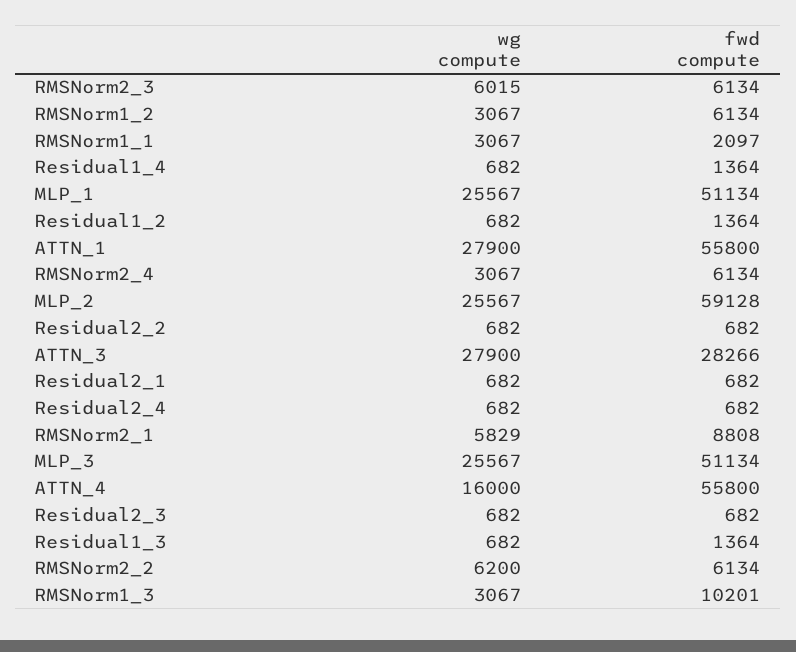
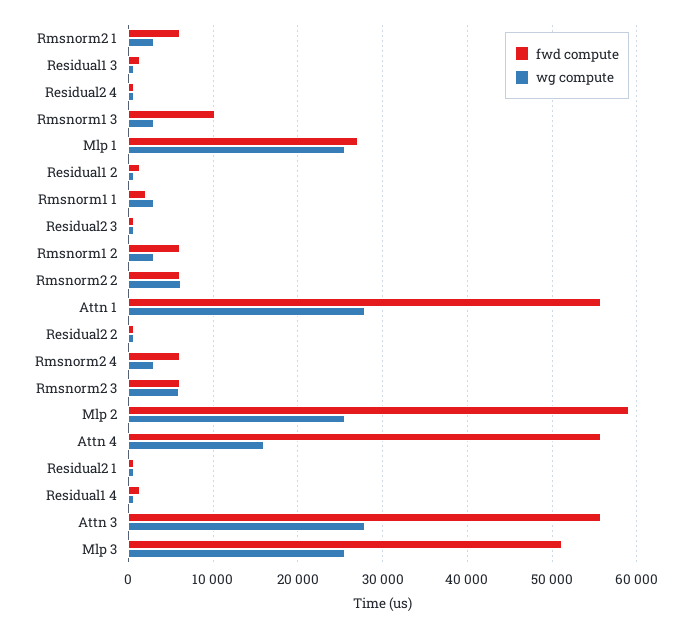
  {
    "wg compute": {
      "RMSNorm2_3": 6015,
      "RMSNorm1_2": 3067,
      "RMSNorm1_1": 3067,
      "Residual1_4": 682,
      "MLP_1": 25567,
      "Residual1_2": 682,
      "ATTN_1": 27900,
      "RMSNorm2_4": 3067,
      "MLP_2": 25567,
      "Residual2_2": 682,
      "ATTN_3": 27900,
      "Residual2_1": 682,
      "Residual2_4": 682,
-     "RMSNorm2_1": 5829,
+     "RMSNorm2_1": 3000,
      "MLP_3": 25567,
      "ATTN_4": 16000,
      "Residual2_3": 682,
      "Residual1_3": 682,
      "RMSNorm2_2": 6200,
      "RMSNorm1_3": 3067
    },
    "fwd compute": {
      "RMSNorm2_3": 6134,
      "RMSNorm1_2": 6134,
      "RMSNorm1_1": 2097,
      "Residual1_4": 1364,
-     "MLP_1": 51134,
+     "MLP_1": 27000,
      "Residual1_2": 1364,
      "ATTN_1": 55800,
      "RMSNorm2_4": 6134,
      "MLP_2": 59128,
      "Residual2_2": 682,
-     "ATTN_3": 28266,
+     "ATTN_3": 56000,
      "Residual2_1": 682,
      "Residual2_4": 682,
-     "RMSNorm2_1": 8808,
+     "RMSNorm2_1": 6000,
      "MLP_3": 51134,
      "ATTN_4": 55800,
      "Residual2_3": 682,
      "Residual1_3": 1364,
      "RMSNorm2_2": 6134,
      "RMSNorm1_3": 10201
    }
  }

